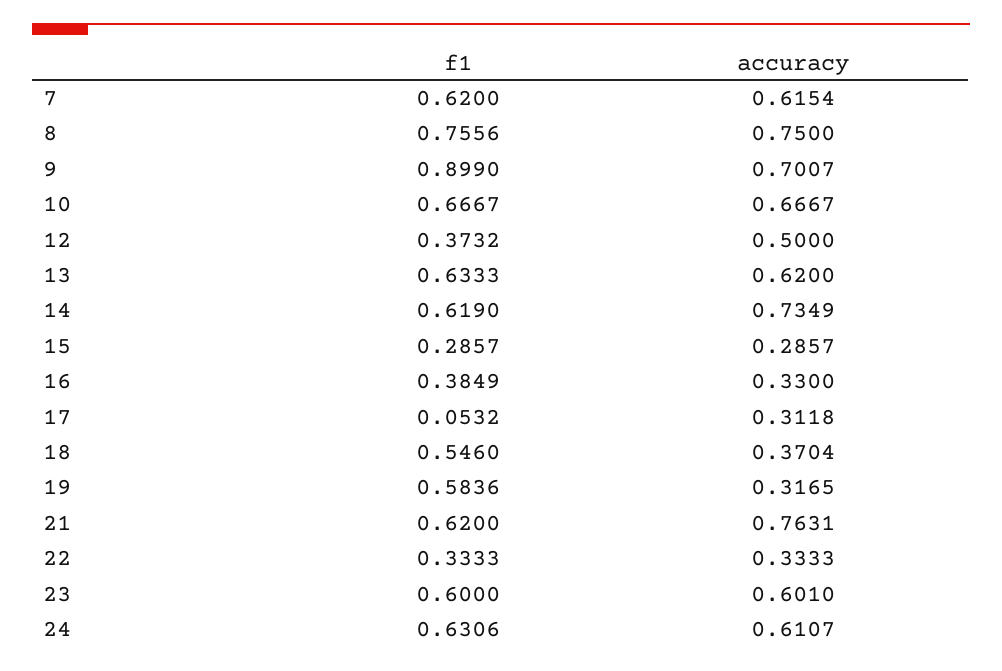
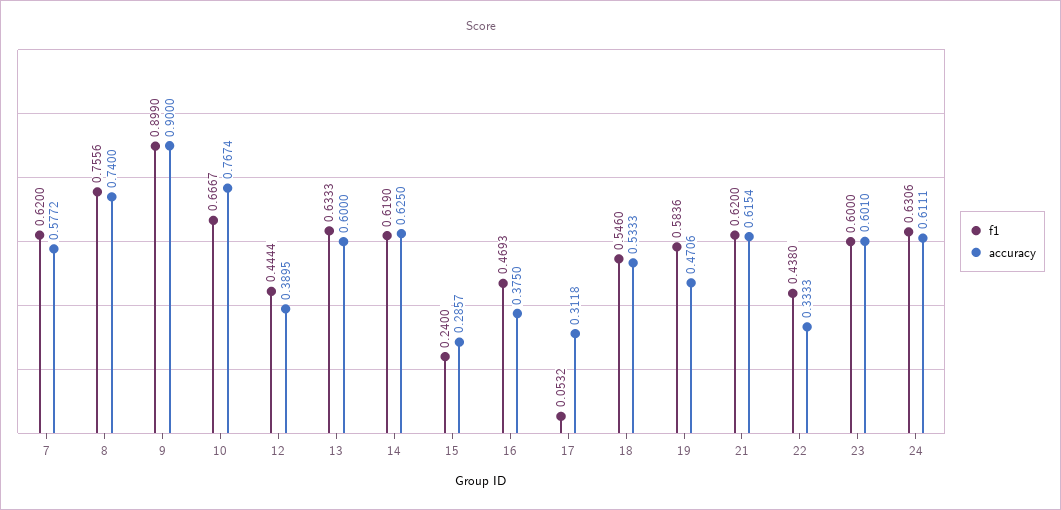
  {
    "f1": {
      "7": 0.62,
      "8": 0.7556,
      "9": 0.899,
      "10": 0.6667,
-     "12": 0.3732,
+     "12": 0.4444,
      "13": 0.6333,
      "14": 0.619,
-     "15": 0.2857,
+     "15": 0.24,
-     "16": 0.3849,
+     "16": 0.4693,
      "17": 0.0532,
      "18": 0.546,
      "19": 0.5836,
      "21": 0.62,
-     "22": 0.3333,
+     "22": 0.438,
      "23": 0.6,
      "24": 0.6306
    },
    "accuracy": {
-     "7": 0.6154,
+     "7": 0.5772,
-     "8": 0.75,
+     "8": 0.74,
-     "9": 0.7007,
+     "9": 0.9,
-     "10": 0.6667,
+     "10": 0.7674,
-     "12": 0.5,
+     "12": 0.3895,
-     "13": 0.62,
+     "13": 0.6,
-     "14": 0.7349,
+     "14": 0.625,
      "15": 0.2857,
-     "16": 0.33,
+     "16": 0.375,
      "17": 0.3118,
-     "18": 0.3704,
+     "18": 0.5333,
-     "19": 0.3165,
+     "19": 0.4706,
-     "21": 0.7631,
+     "21": 0.6154,
      "22": 0.3333,
      "23": 0.601,
-     "24": 0.6107
+     "24": 0.6111
    }
  }

